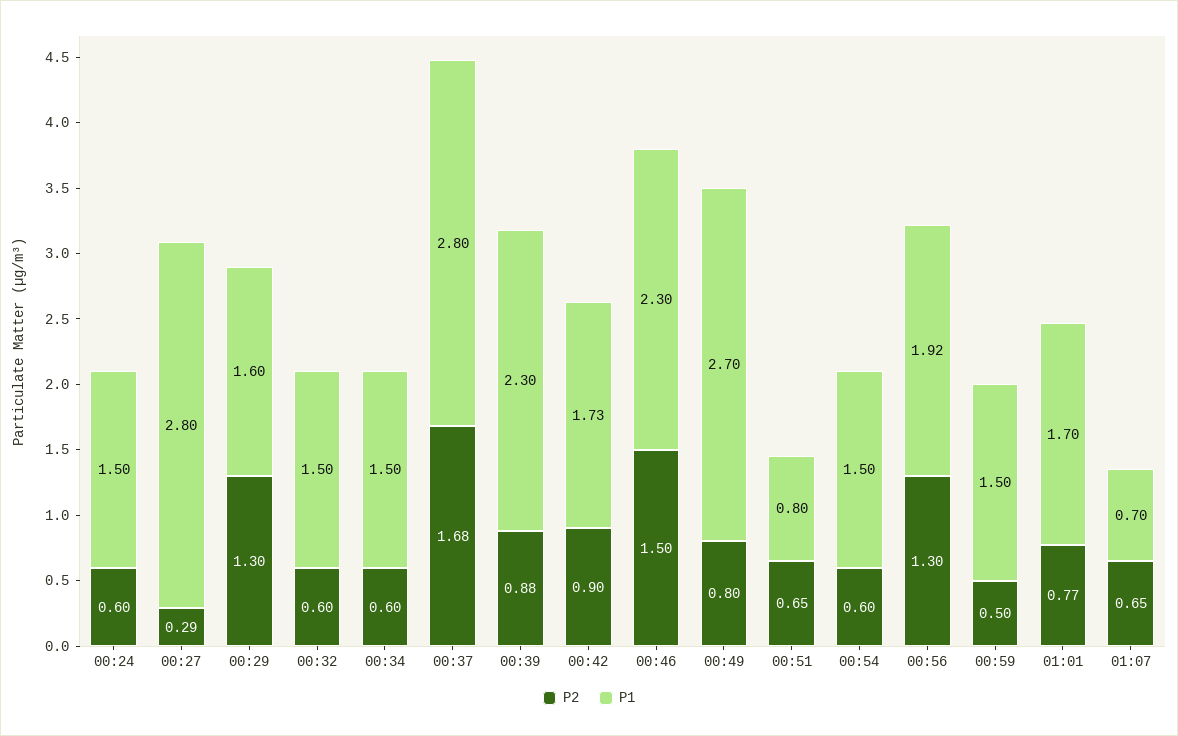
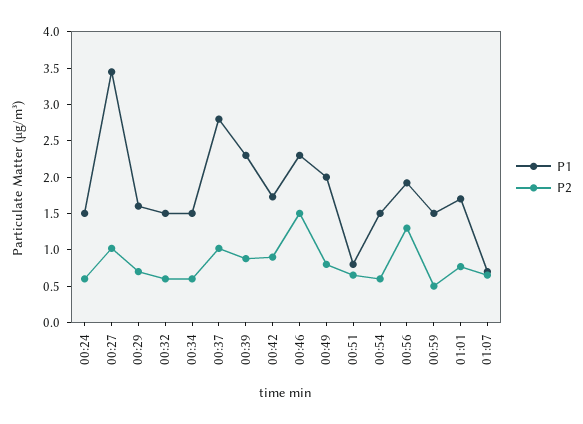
  {
    "P2": {
      "00:24": 0.6,
-     "00:27": 0.29,
+     "00:27": 1,
-     "00:29": 1.3,
+     "00:29": 0.75,
      "00:32": 0.6,
      "00:34": 0.6,
-     "00:37": 1.68,
+     "00:37": 1,
      "00:39": 0.88,
      "00:42": 0.9,
      "00:46": 1.5,
      "00:49": 0.8,
      "00:51": 0.65,
      "00:54": 0.6,
      "00:56": 1.3,
      "00:59": 0.5,
      "01:01": 0.77,
      "01:07": 0.65
    },
    "P1": {
      "00:24": 1.5,
-     "00:27": 2.8,
+     "00:27": 3.5,
      "00:29": 1.6,
      "00:32": 1.5,
      "00:34": 1.5,
      "00:37": 2.8,
      "00:39": 2.3,
      "00:42": 1.73,
      "00:46": 2.3,
-     "00:49": 2.7,
+     "00:49": 2,
      "00:51": 0.8,
      "00:54": 1.5,
      "00:56": 1.92,
      "00:59": 1.5,
      "01:01": 1.7,
      "01:07": 0.7
    }
  }

